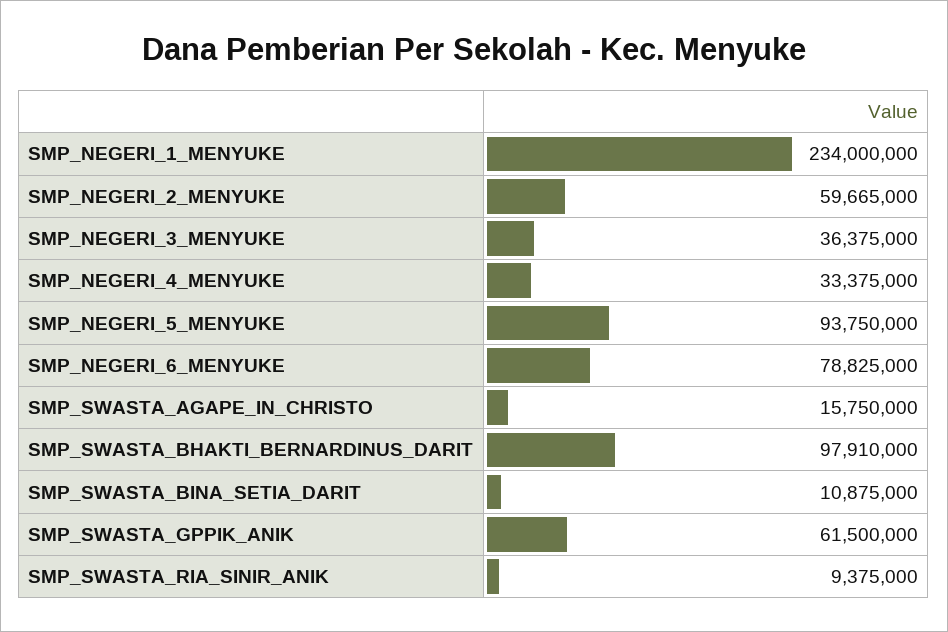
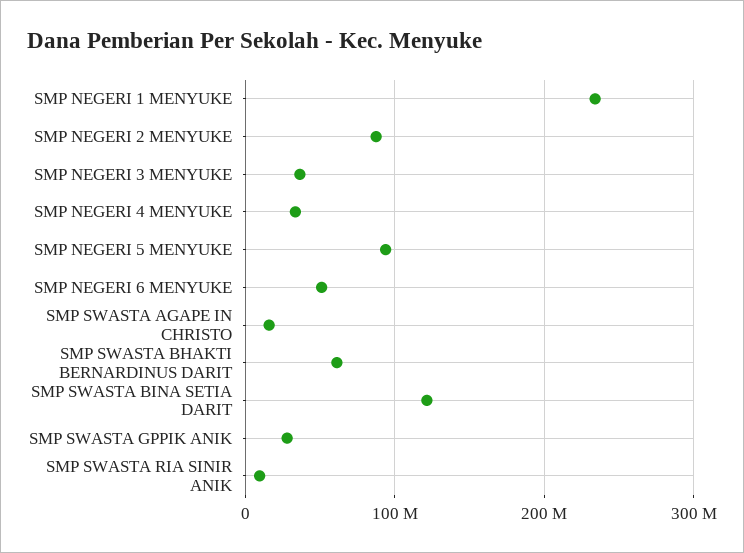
  {
    "SMP_NEGERI_1_MENYUKE": 234000000,
-   "SMP_NEGERI_2_MENYUKE": 59665000,
+   "SMP_NEGERI_2_MENYUKE": 90000000,
    "SMP_NEGERI_3_MENYUKE": 36375000,
    "SMP_NEGERI_4_MENYUKE": 33375000,
    "SMP_NEGERI_5_MENYUKE": 93750000,
-   "SMP_NEGERI_6_MENYUKE": 78825000,
+   "SMP_NEGERI_6_MENYUKE": 50000000,
    "SMP_SWASTA_AGAPE_IN_CHRISTO": 15750000,
-   "SMP_SWASTA_BHAKTI_BERNARDINUS_DARIT": 97910000,
+   "SMP_SWASTA_BHAKTI_BERNARDINUS_DARIT": 60000000,
-   "SMP_SWASTA_BINA_SETIA_DARIT": 10875000,
+   "SMP_SWASTA_BINA_SETIA_DARIT": 120000000,
-   "SMP_SWASTA_GPPIK_ANIK": 61500000,
+   "SMP_SWASTA_GPPIK_ANIK": 30000000,
    "SMP_SWASTA_RIA_SINIR_ANIK": 9375000
  }

